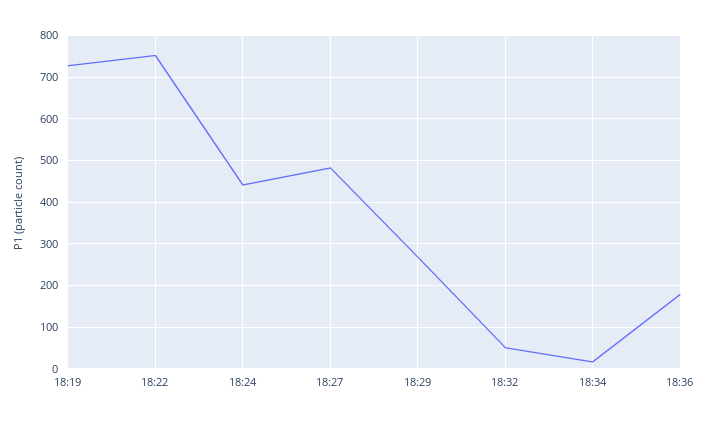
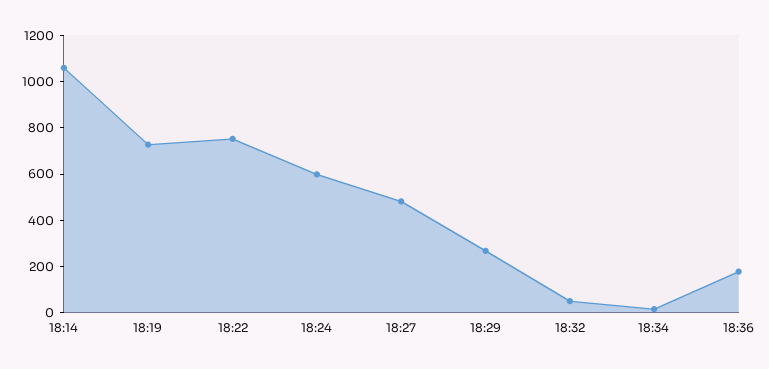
  {
    "18:19": 720,
    "18:22": 760,
-   "18:24": 440,
+   "18:24": 600,
    "18:27": 480,
    "18:29": 260,
    "18:32": 60,
    "18:34": 20,
-   "18:36": 180
+   "18:36": 180,
+   "18:14": 1050
  }

